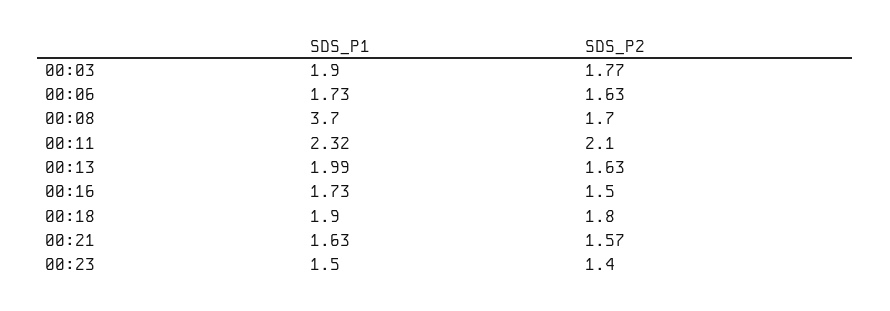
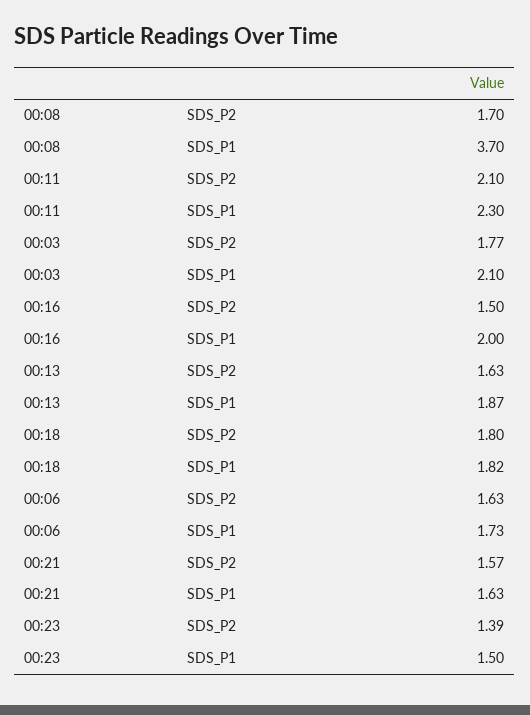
  {
    "SDS_P1": {
-     "00:03": 1.9,
+     "00:03": 2.1,
      "00:06": 1.73,
      "00:08": 3.7,
-     "00:11": 2.32,
+     "00:11": 2.3,
-     "00:13": 1.99,
+     "00:13": 1.87,
-     "00:16": 1.73,
+     "00:16": 2,
-     "00:18": 1.9,
+     "00:18": 1.82,
      "00:21": 1.63,
      "00:23": 1.5
    },
    "SDS_P2": {
      "00:03": 1.77,
      "00:06": 1.63,
      "00:08": 1.7,
      "00:11": 2.1,
      "00:13": 1.63,
      "00:16": 1.5,
      "00:18": 1.8,
      "00:21": 1.57,
-     "00:23": 1.4
+     "00:23": 1.39
    }
  }

